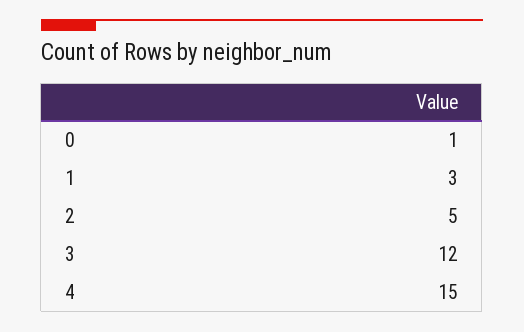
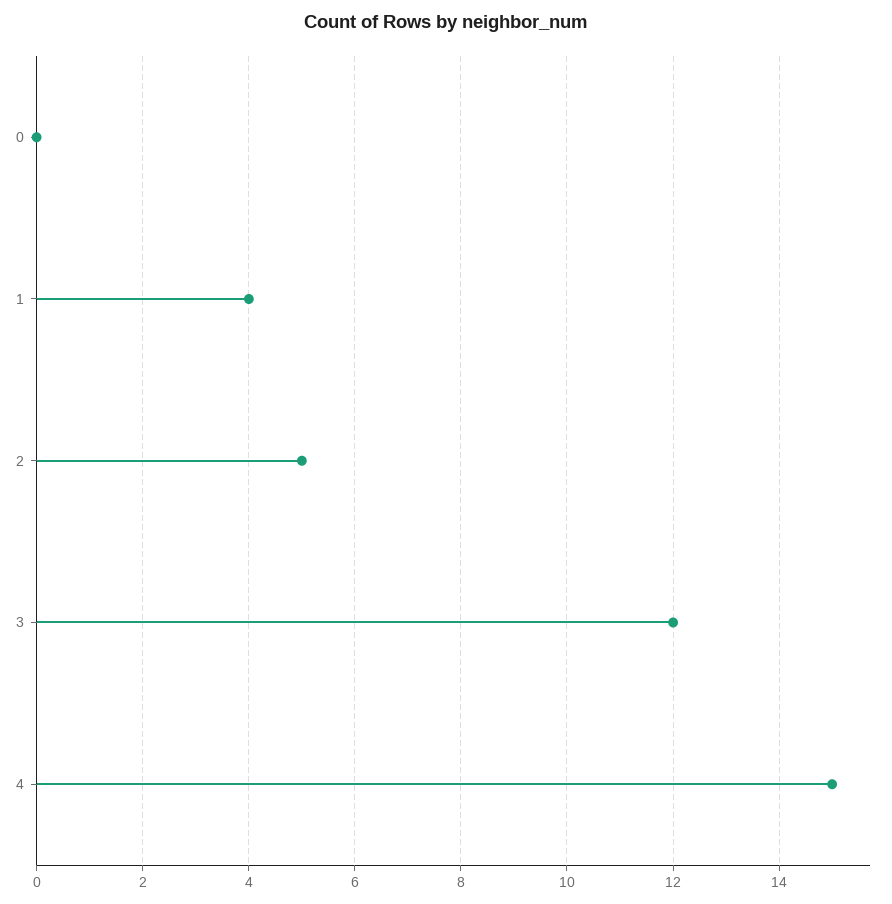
  {
-   "0": 1,
+   "0": 0,
-   "1": 3,
+   "1": 4,
    "2": 5,
    "3": 12,
    "4": 15
  }

